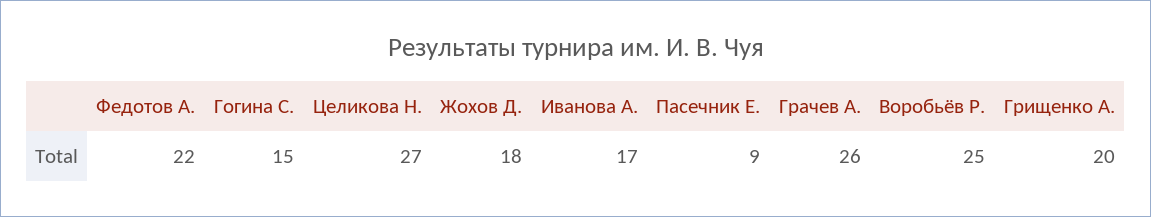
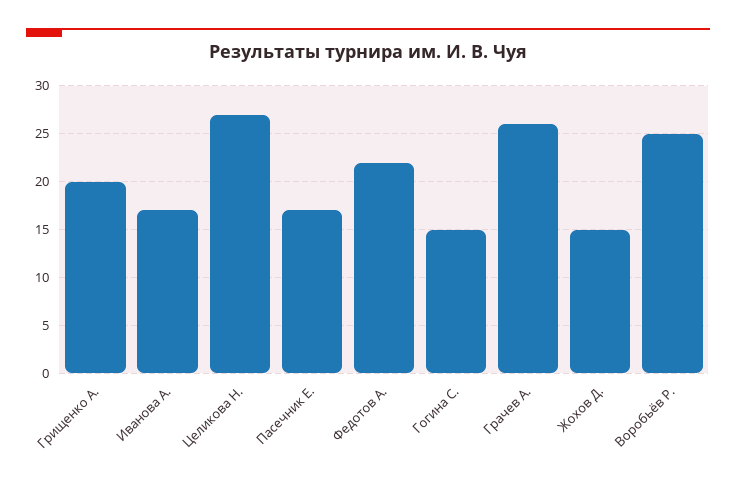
  {
    "Федотов А.": 22,
    "Гогина С.": 15,
    "Целикова Н.": 27,
-   "Жохов Д.": 18,
+   "Жохов Д.": 15,
    "Иванова А.": 17,
-   "Пасечник Е.": 9,
+   "Пасечник Е.": 17,
    "Грачев А.": 26,
    "Воробьёв Р.": 25,
    "Грищенко А.": 20
  }

